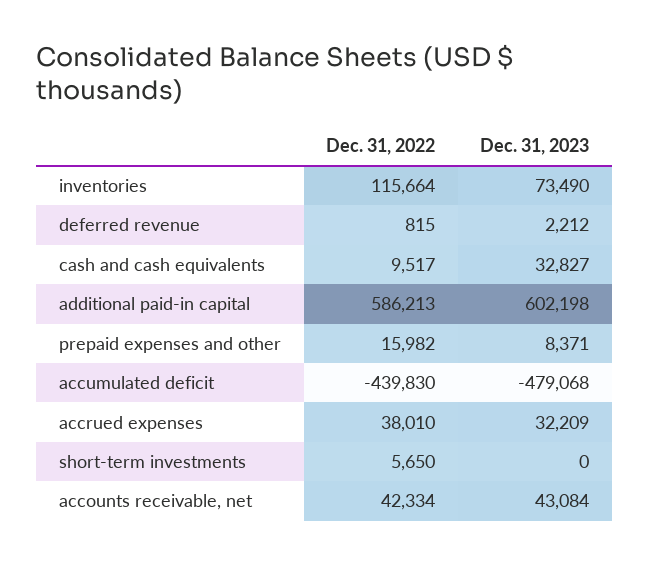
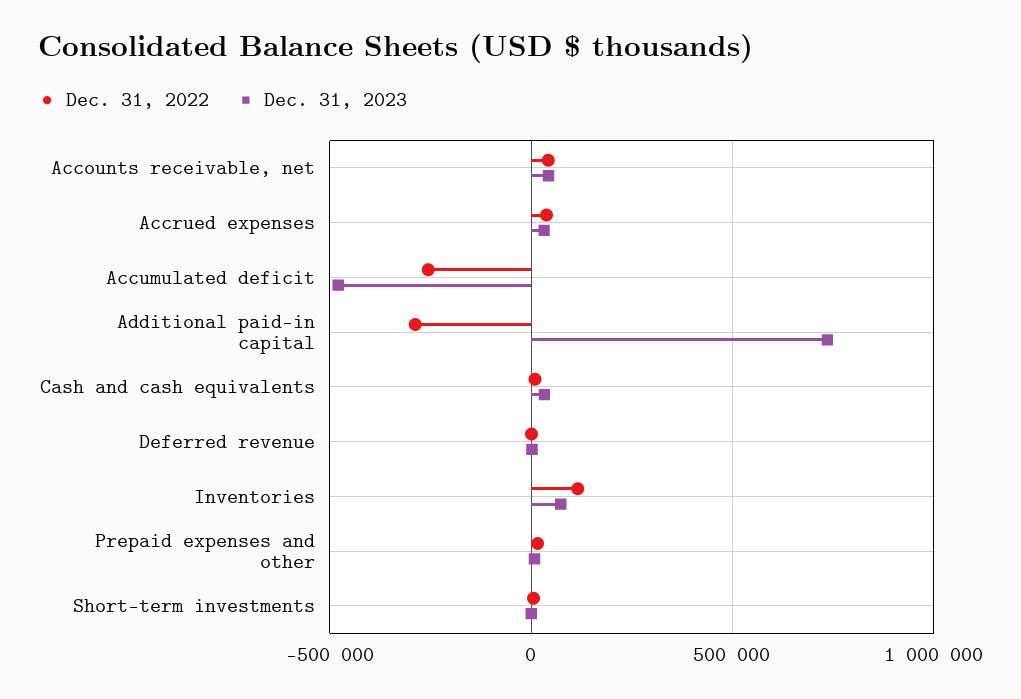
  {
    "Dec. 31, 2022": {
      "inventories": 115664,
      "deferred revenue": 815,
      "cash and cash equivalents": 9517,
-     "additional paid-in capital": 586213,
+     "additional paid-in capital": -300000,
      "prepaid expenses and other": 15982,
-     "accumulated deficit": -439830,
+     "accumulated deficit": -250000,
      "accrued expenses": 38010,
      "short-term investments": 5650,
      "accounts receivable, net": 42334
    },
    "Dec. 31, 2023": {
      "inventories": 73490,
      "deferred revenue": 2212,
      "cash and cash equivalents": 32827,
-     "additional paid-in capital": 602198,
+     "additional paid-in capital": 750000,
      "prepaid expenses and other": 8371,
      "accumulated deficit": -479068,
      "accrued expenses": 32209,
      "short-term investments": 0,
      "accounts receivable, net": 43084
    }
  }

